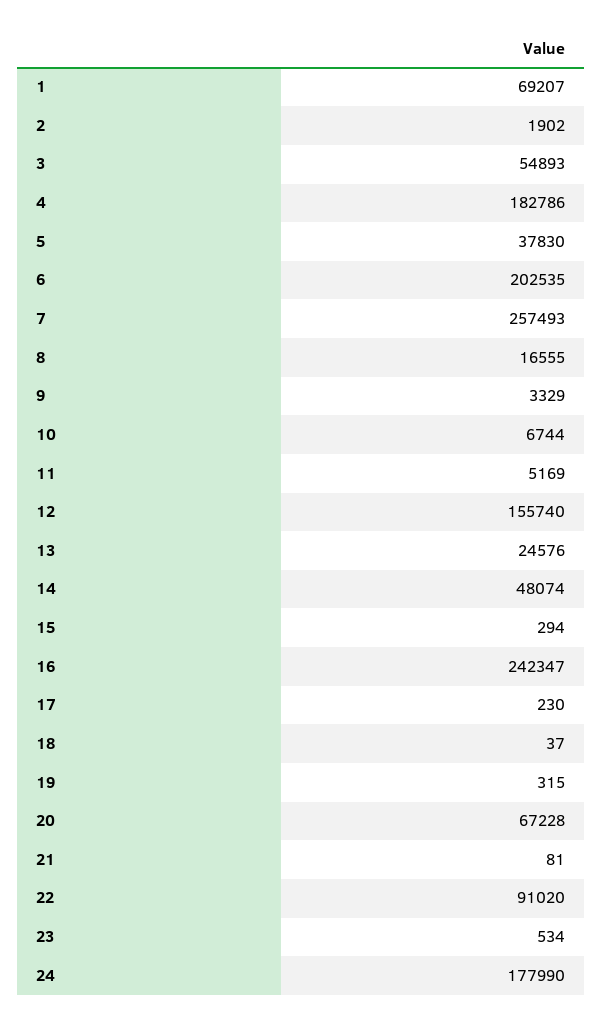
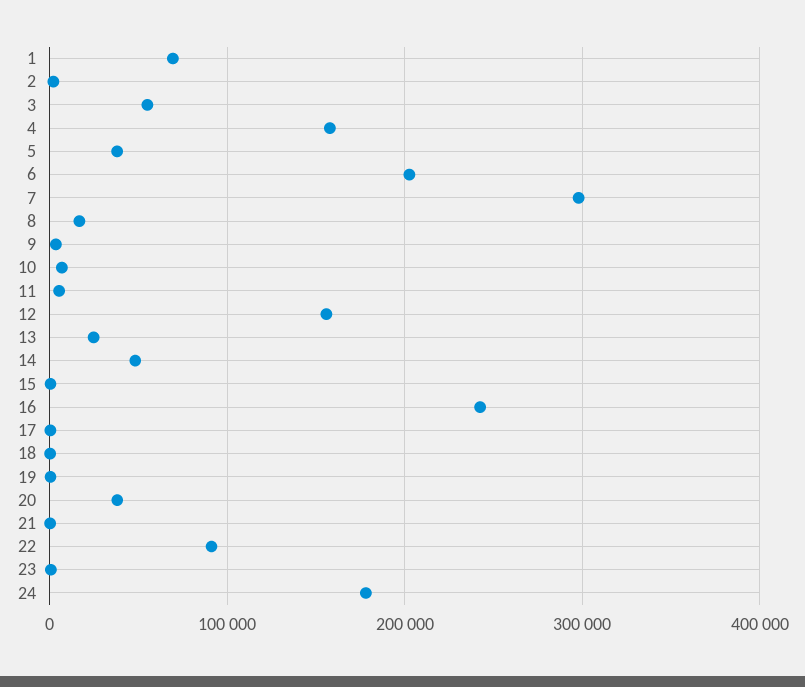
  {
    "1": 69207,
    "2": 1902,
    "3": 54893,
-   "4": 182786,
+   "4": 160000,
    "5": 37830,
    "6": 202535,
-   "7": 257493,
+   "7": 300000,
    "8": 16555,
    "9": 3329,
    "10": 6744,
    "11": 5169,
    "12": 155740,
    "13": 24576,
    "14": 48074,
    "15": 294,
    "16": 242347,
    "17": 230,
    "18": 37,
    "19": 315,
-   "20": 67228,
+   "20": 40000,
    "21": 81,
    "22": 91020,
    "23": 534,
    "24": 177990
  }

